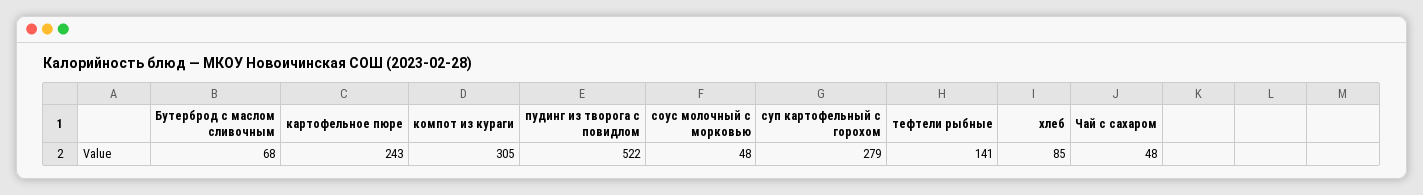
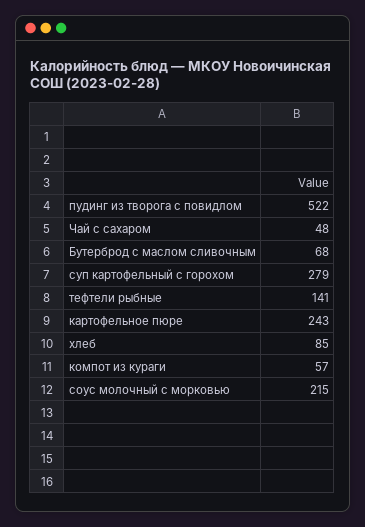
  {
    "Бутерброд с маслом сливочным": 68,
    "картофельное пюре": 243,
-   "компот из кураги": 305,
+   "компот из кураги": 57,
    "пудинг из творога с повидлом": 522,
-   "соус молочный с морковью": 48,
+   "соус молочный с морковью": 215,
    "суп картофельный с горохом": 279,
    "тефтели рыбные": 141,
    "хлеб": 85,
    "Чай с сахаром": 48
  }

